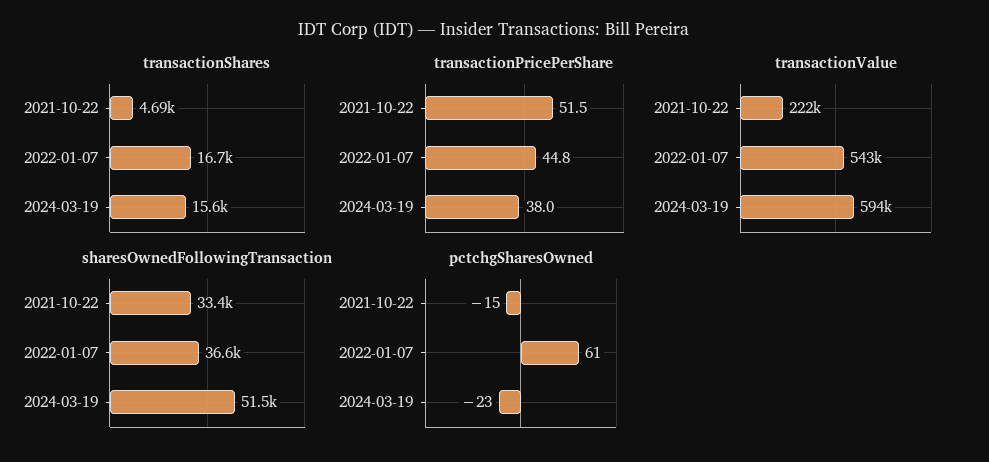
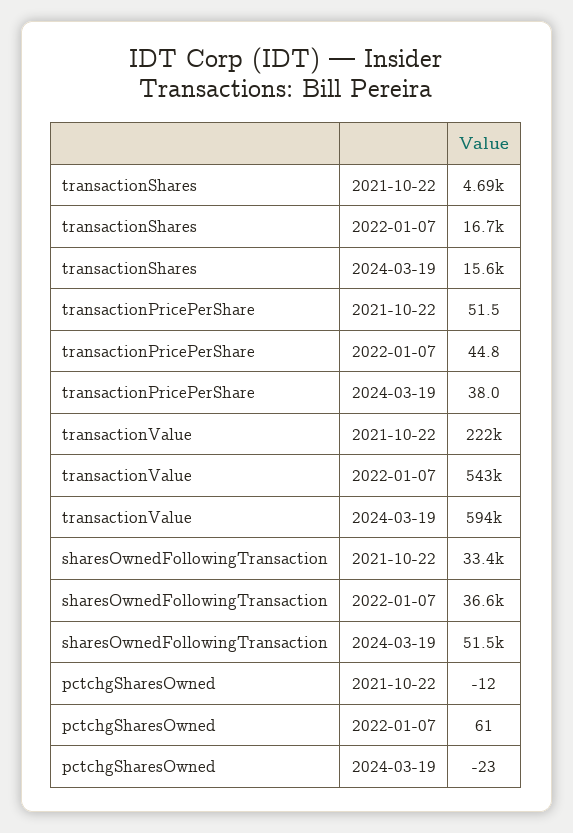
  {
    "transactionShares": {
      "2021-10-22": 4690,
      "2022-01-07": 16700,
      "2024-03-19": 15600
    },
    "transactionPricePerShare": {
      "2021-10-22": 51.5,
      "2022-01-07": 44.8,
      "2024-03-19": 38
    },
    "transactionValue": {
      "2021-10-22": 222000,
      "2022-01-07": 543000,
      "2024-03-19": 594000
    },
    "sharesOwnedFollowingTransaction": {
      "2021-10-22": 33400,
      "2022-01-07": 36600,
      "2024-03-19": 51500
    },
    "pctchgSharesOwned": {
-     "2021-10-22": -15,
+     "2021-10-22": -12,
      "2022-01-07": 61,
      "2024-03-19": -23
    }
  }

